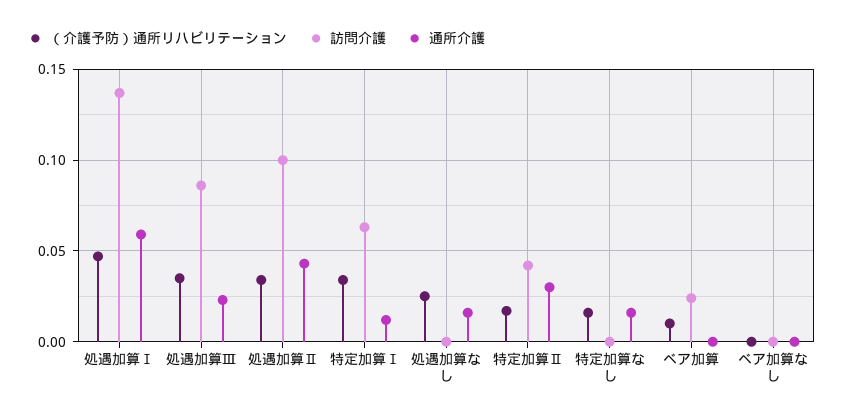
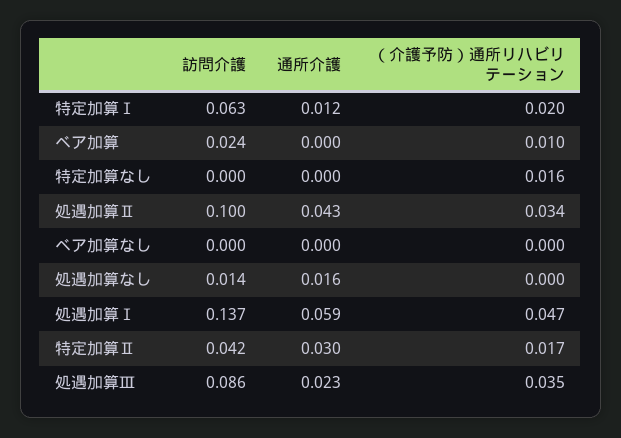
  {
    "（介護予防）通所リハビリテーション": {
      "処遇加算Ⅰ": 0.047,
      "処遇加算Ⅲ": 0.035,
      "処遇加算Ⅱ": 0.034,
-     "特定加算Ⅰ": 0.035,
+     "特定加算Ⅰ": 0.02,
-     "処遇加算なし": 0.025,
+     "処遇加算なし": 0,
      "特定加算Ⅱ": 0.017,
      "特定加算なし": 0.016,
      "ベア加算": 0.01,
      "ベア加算なし": 0
    },
    "訪問介護": {
      "処遇加算Ⅰ": 0.137,
      "処遇加算Ⅲ": 0.086,
      "処遇加算Ⅱ": 0.1,
      "特定加算Ⅰ": 0.063,
-     "処遇加算なし": 0,
+     "処遇加算なし": 0.014,
      "特定加算Ⅱ": 0.042,
      "特定加算なし": 0,
      "ベア加算": 0.024,
      "ベア加算なし": 0
    },
    "通所介護": {
      "処遇加算Ⅰ": 0.059,
      "処遇加算Ⅲ": 0.023,
      "処遇加算Ⅱ": 0.043,
      "特定加算Ⅰ": 0.012,
      "処遇加算なし": 0.016,
      "特定加算Ⅱ": 0.03,
-     "特定加算なし": 0.015,
+     "特定加算なし": 0,
      "ベア加算": 0,
      "ベア加算なし": 0
    }
  }

